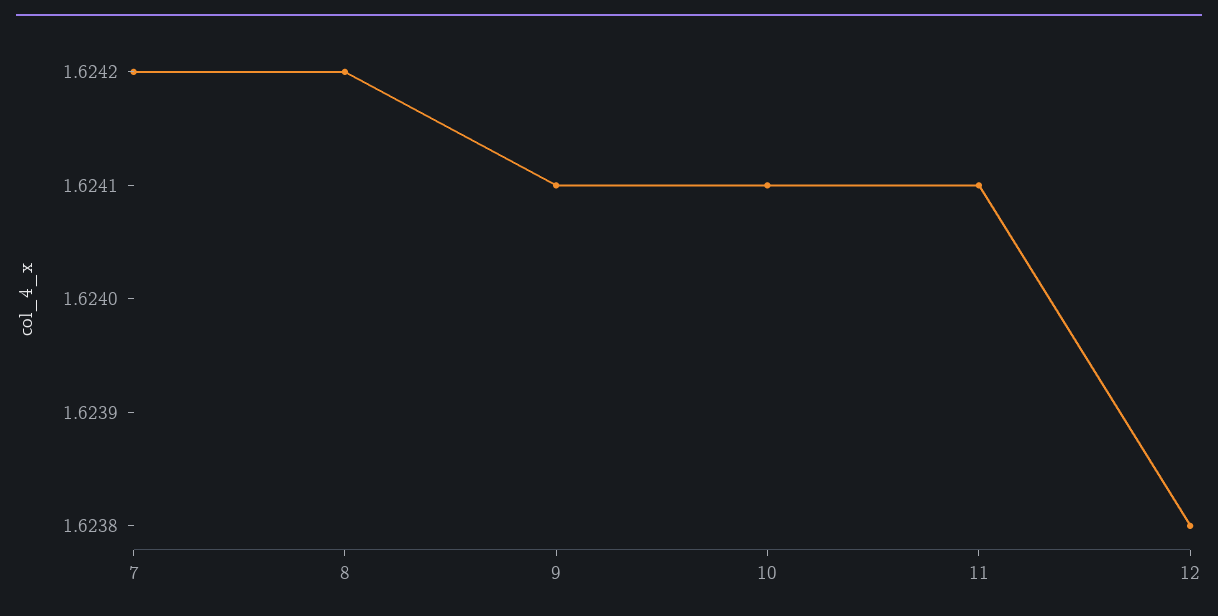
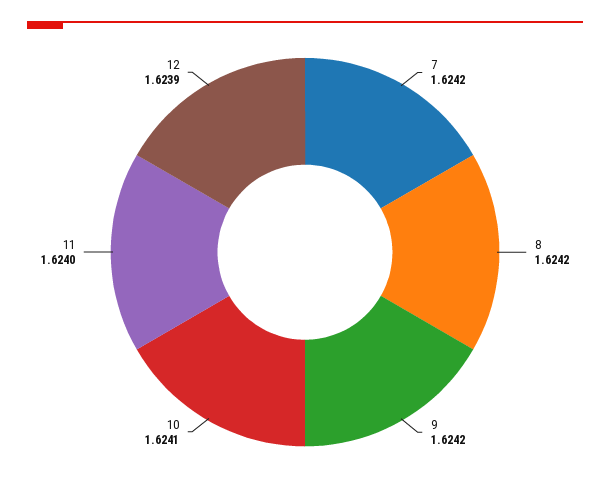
  {
    "7": 1.6242,
    "8": 1.6242,
-   "9": 1.6241,
+   "9": 1.6242,
    "10": 1.6241,
-   "11": 1.6241,
+   "11": 1.624,
-   "12": 1.6238
+   "12": 1.6239
  }

